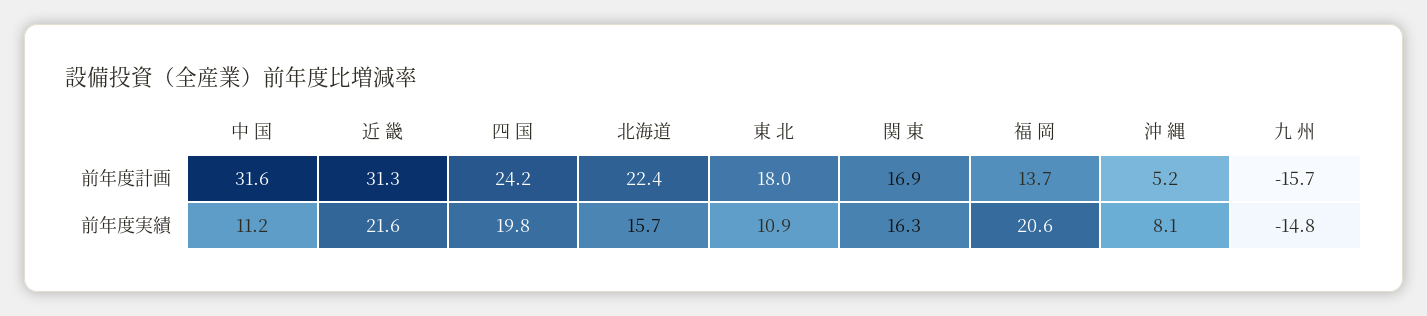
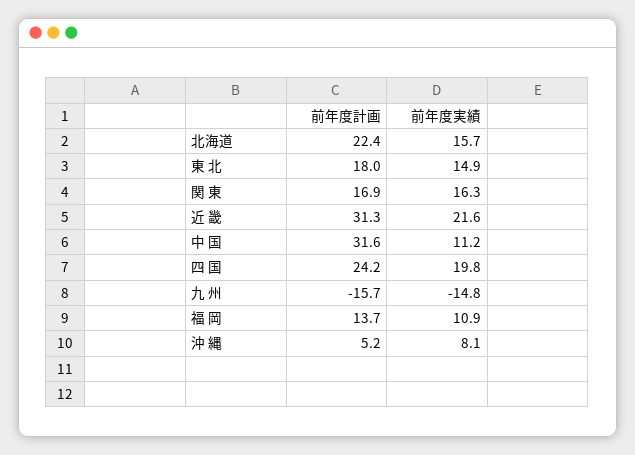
  {
    "中 国": {
      "前年度計画": 31.6,
      "前年度実績": 11.2
    },
    "近 畿": {
      "前年度計画": 31.3,
      "前年度実績": 21.6
    },
    "四 国": {
      "前年度計画": 24.2,
      "前年度実績": 19.8
    },
    "北海道": {
      "前年度計画": 22.4,
      "前年度実績": 15.7
    },
    "東 北": {
      "前年度計画": 18,
-     "前年度実績": 10.9
+     "前年度実績": 14.9
    },
    "関 東": {
      "前年度計画": 16.9,
      "前年度実績": 16.3
    },
    "福 岡": {
      "前年度計画": 13.7,
-     "前年度実績": 20.6
+     "前年度実績": 10.9
    },
    "沖 縄": {
      "前年度計画": 5.2,
      "前年度実績": 8.1
    },
    "九 州": {
      "前年度計画": -15.7,
      "前年度実績": -14.8
    }
  }

